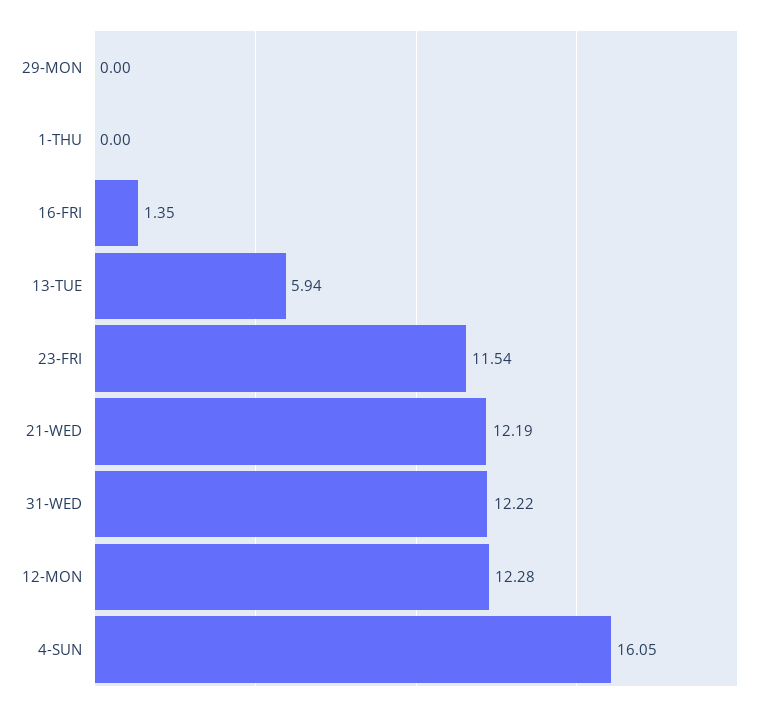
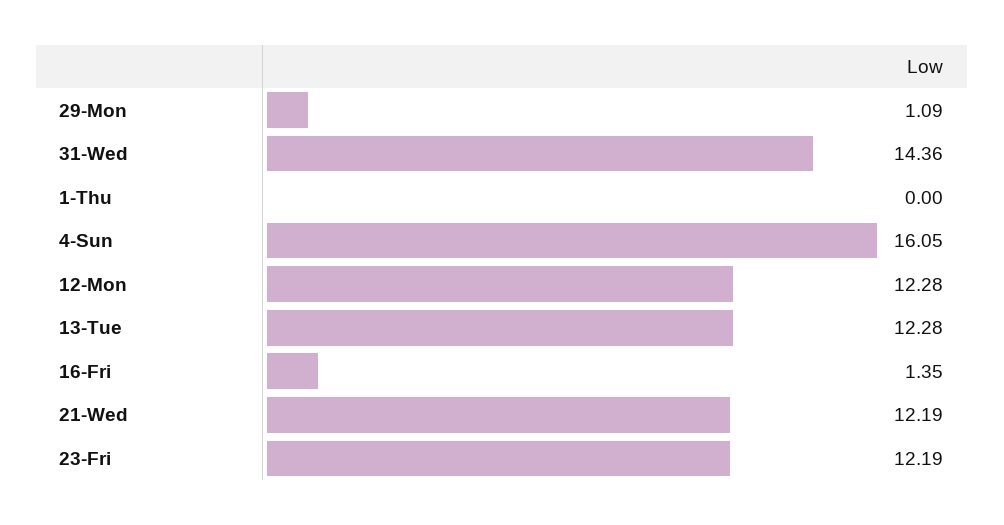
  {
-   "29-MON": 0,
+   "29-MON": 1.09,
    "1-THU": 0,
    "16-FRI": 1.35,
-   "13-TUE": 5.94,
+   "13-TUE": 12.28,
-   "23-FRI": 11.54,
+   "23-FRI": 12.19,
    "21-WED": 12.19,
-   "31-WED": 12.22,
+   "31-WED": 14.36,
    "12-MON": 12.28,
    "4-SUN": 16.05
  }

